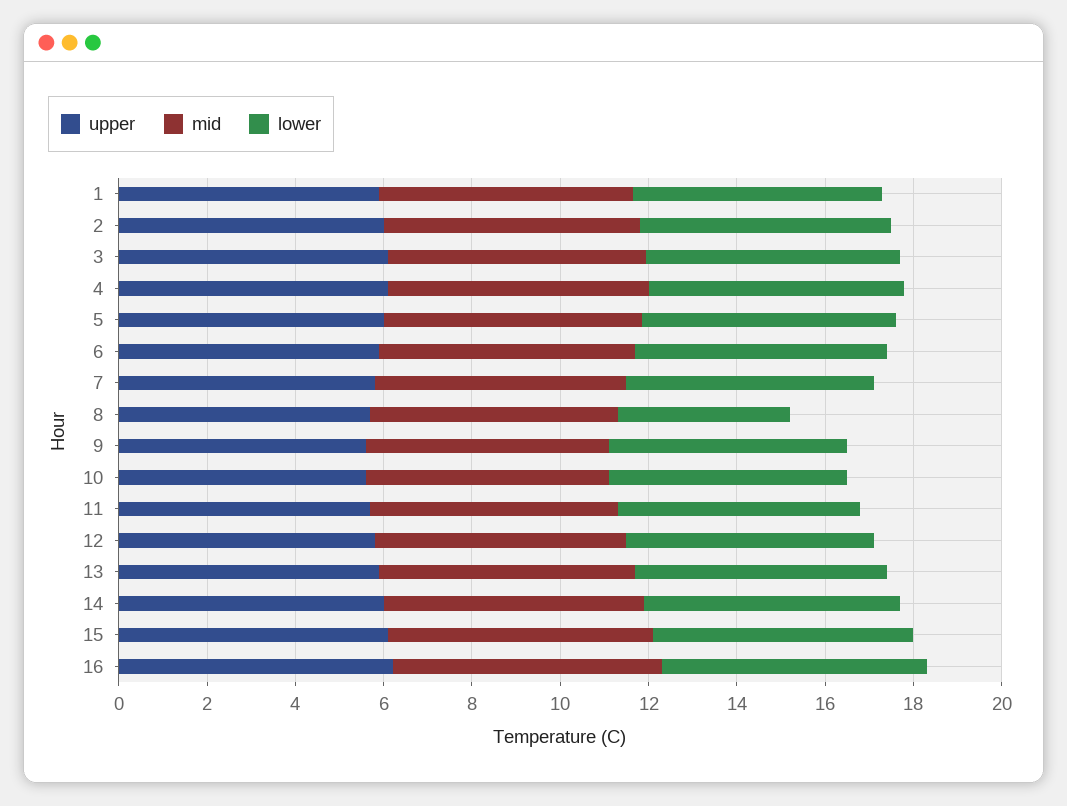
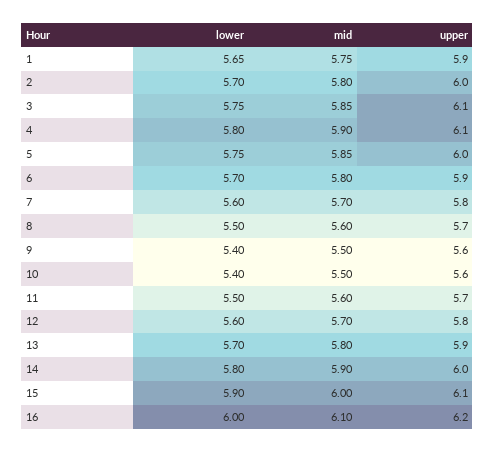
  {
    "upper": {
      "1": 5.9,
      "2": 6,
      "3": 6.1,
      "4": 6.1,
      "5": 6,
      "6": 5.9,
      "7": 5.8,
      "8": 5.7,
      "9": 5.6,
      "10": 5.6,
      "11": 5.7,
      "12": 5.8,
      "13": 5.9,
      "14": 6,
      "15": 6.1,
      "16": 6.2
    },
    "mid": {
      "1": 5.75,
      "2": 5.8,
      "3": 5.85,
      "4": 5.9,
      "5": 5.85,
      "6": 5.8,
      "7": 5.7,
      "8": 5.6,
      "9": 5.5,
      "10": 5.5,
      "11": 5.6,
      "12": 5.7,
      "13": 5.8,
      "14": 5.9,
      "15": 6,
      "16": 6.1
    },
    "lower": {
      "1": 5.65,
      "2": 5.7,
      "3": 5.75,
      "4": 5.8,
      "5": 5.75,
      "6": 5.7,
      "7": 5.6,
-     "8": 4,
+     "8": 5.5,
      "9": 5.4,
      "10": 5.4,
      "11": 5.5,
      "12": 5.6,
      "13": 5.7,
      "14": 5.8,
      "15": 5.9,
      "16": 6
    }
  }

